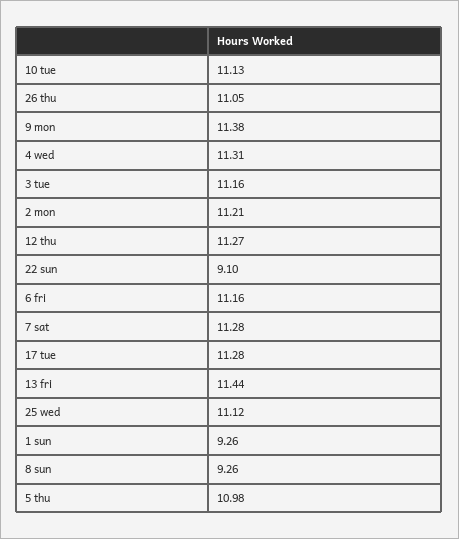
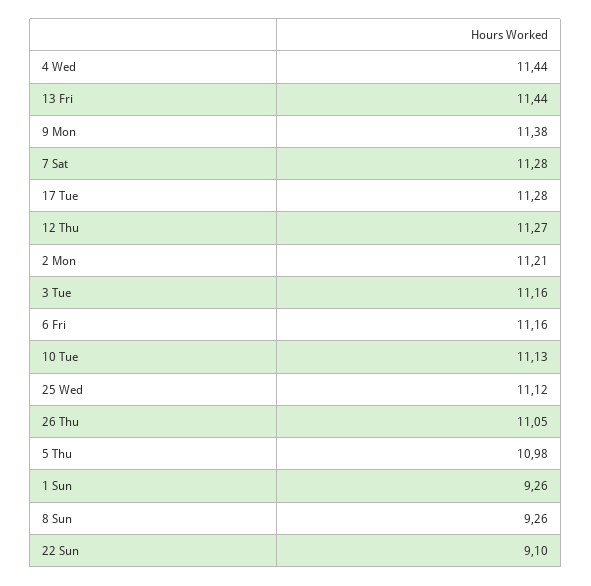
  {
    "10 tue": 11.13,
    "26 thu": 11.05,
    "9 mon": 11.38,
-   "4 wed": 11.31,
+   "4 wed": 11.44,
    "3 tue": 11.16,
    "2 mon": 11.21,
    "12 thu": 11.27,
    "22 sun": 9.1,
    "6 fri": 11.16,
    "7 sat": 11.28,
    "17 tue": 11.28,
    "13 fri": 11.44,
    "25 wed": 11.12,
    "1 sun": 9.26,
    "8 sun": 9.26,
    "5 thu": 10.98
  }

